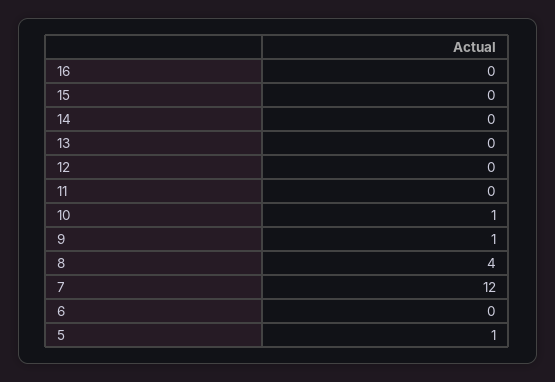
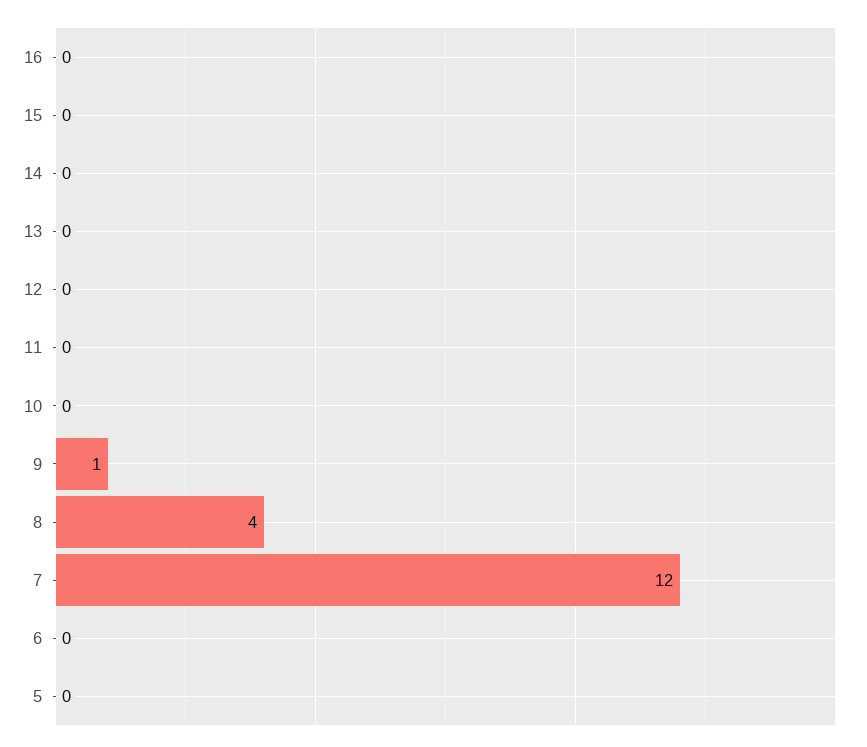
  {
    "16": 0,
    "15": 0,
    "14": 0,
    "13": 0,
    "12": 0,
    "11": 0,
-   "10": 1,
+   "10": 0,
    "9": 1,
    "8": 4,
    "7": 12,
    "6": 0,
-   "5": 1
+   "5": 0
  }

